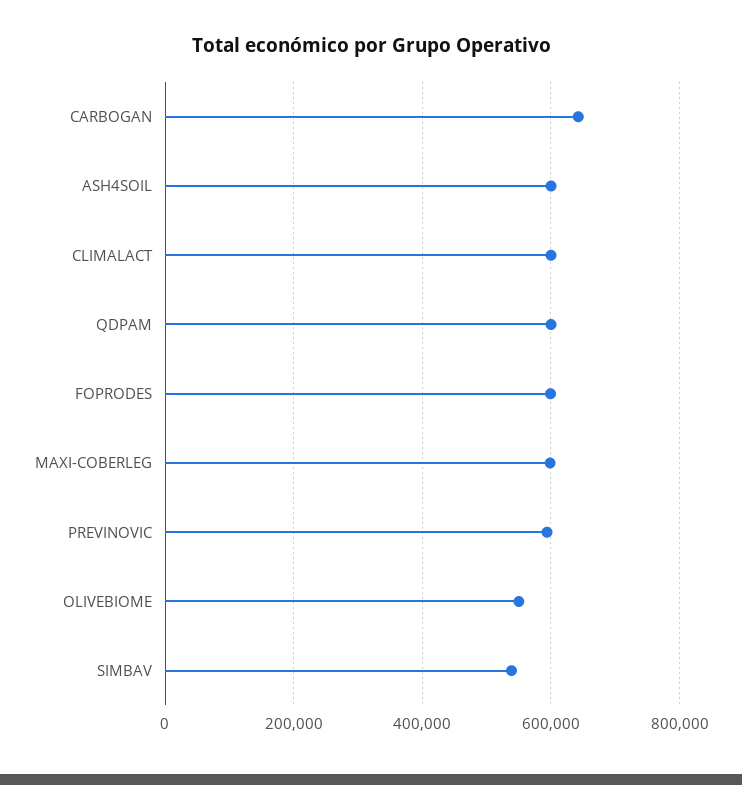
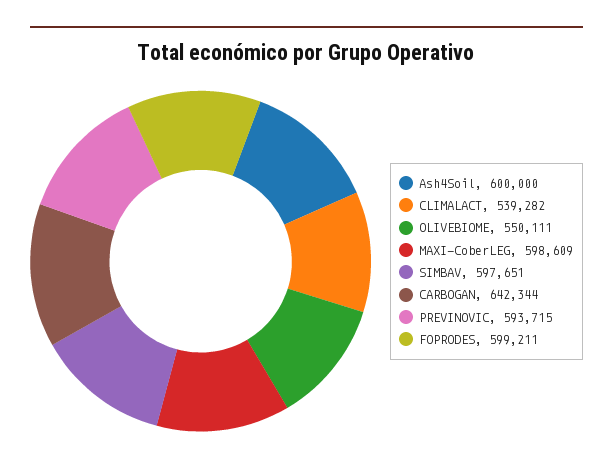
  {
    "CARBOGAN": 642344,
    "ASH4SOIL": 600000,
-   "CLIMALACT": 600000,
+   "CLIMALACT": 539282,
-   "QDPAM": 600000,
    "FOPRODES": 599211,
    "MAXI-COBERLEG": 598609,
    "PREVINOVIC": 593715,
    "OLIVEBIOME": 550111,
-   "SIMBAV": 540000
+   "SIMBAV": 597651
  }

